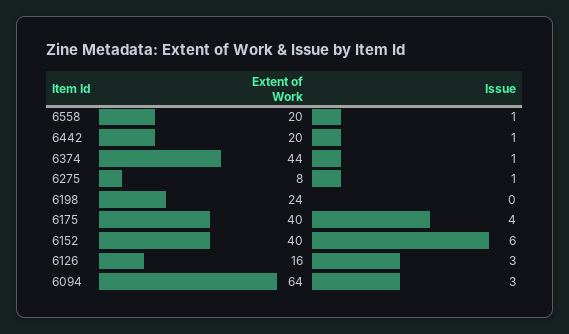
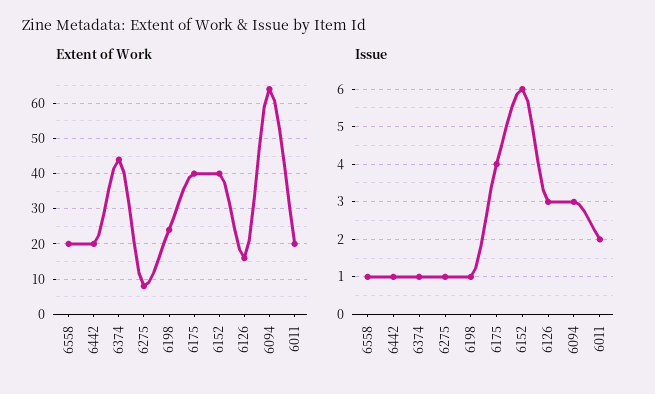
  {
    "Extent of Work": {
      "6558": 20,
      "6442": 20,
      "6374": 44,
      "6275": 8,
      "6198": 24,
      "6175": 40,
      "6152": 40,
      "6126": 16,
-     "6094": 64
+     "6094": 64,
+     "6011": 20
    },
    "Issue": {
      "6558": 1,
      "6442": 1,
      "6374": 1,
      "6275": 1,
-     "6198": 0,
+     "6198": 1,
      "6175": 4,
      "6152": 6,
      "6126": 3,
-     "6094": 3
+     "6094": 3,
+     "6011": 2
    }
  }

